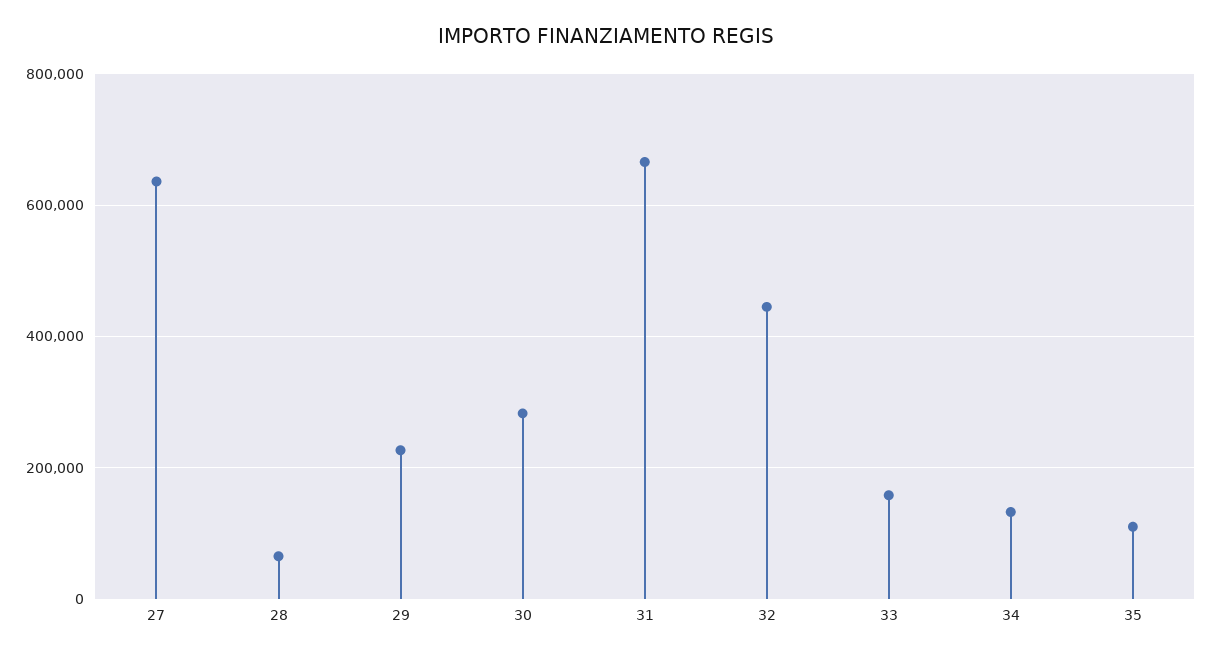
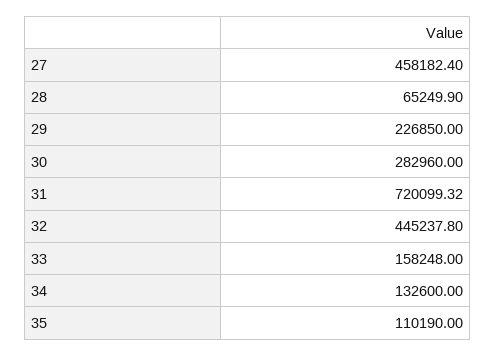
  {
-   "27": 640000,
+   "27": 458182.4,
    "28": 65249.9,
    "29": 226850,
    "30": 282960,
-   "31": 660000,
+   "31": 720099.32,
    "32": 445237.8,
    "33": 158248,
    "34": 132600,
    "35": 110190
  }

